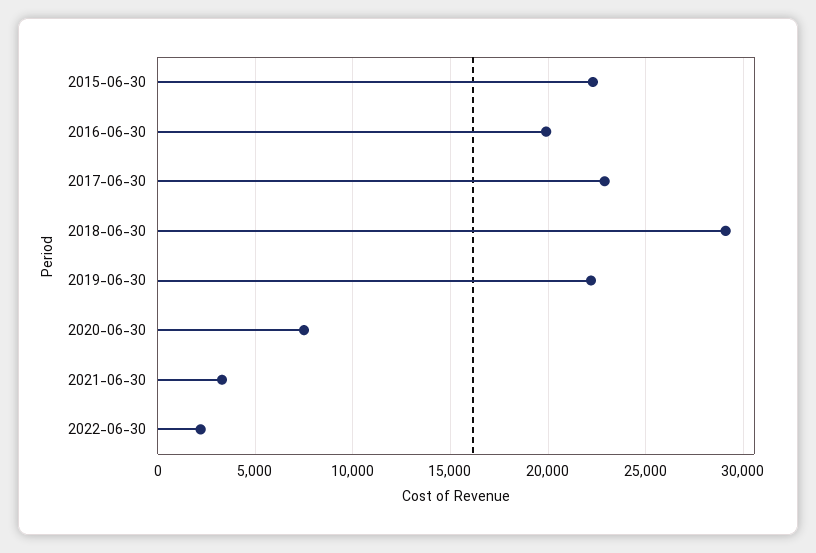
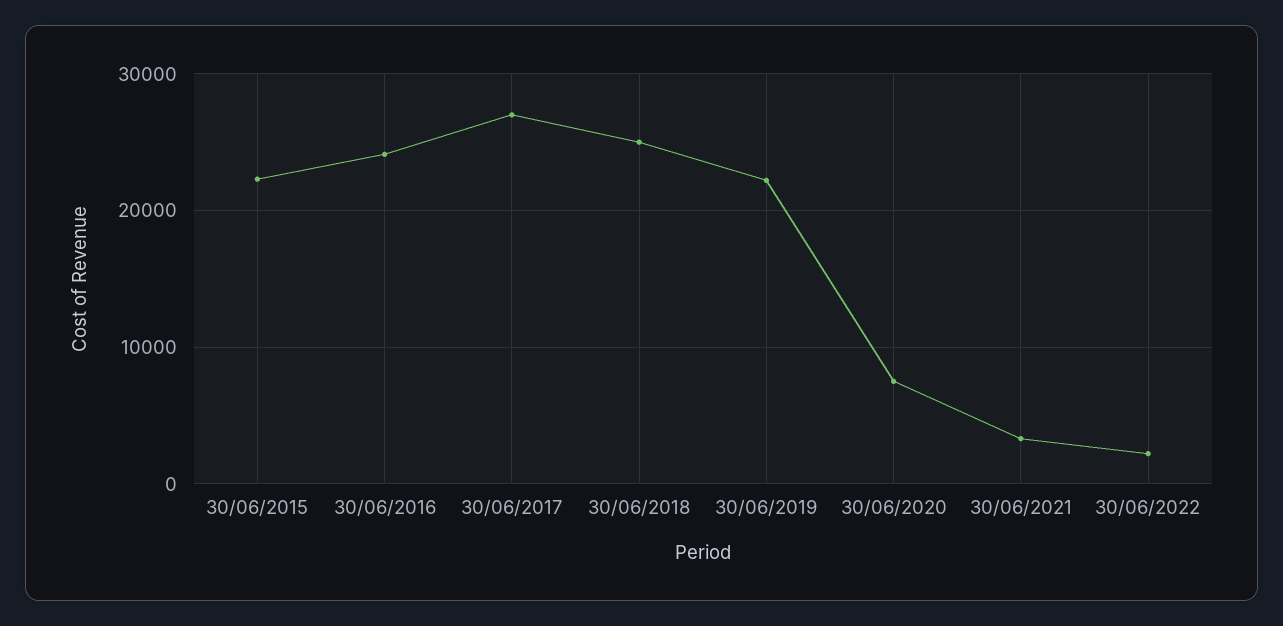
  {
    "2015-06-30": 22500,
-   "2016-06-30": 20000,
+   "2016-06-30": 24000,
-   "2017-06-30": 23000,
+   "2017-06-30": 27000,
-   "2018-06-30": 29000,
+   "2018-06-30": 25000,
    "2019-06-30": 22000,
    "2020-06-30": 7500,
    "2021-06-30": 3500,
    "2022-06-30": 2000
  }

